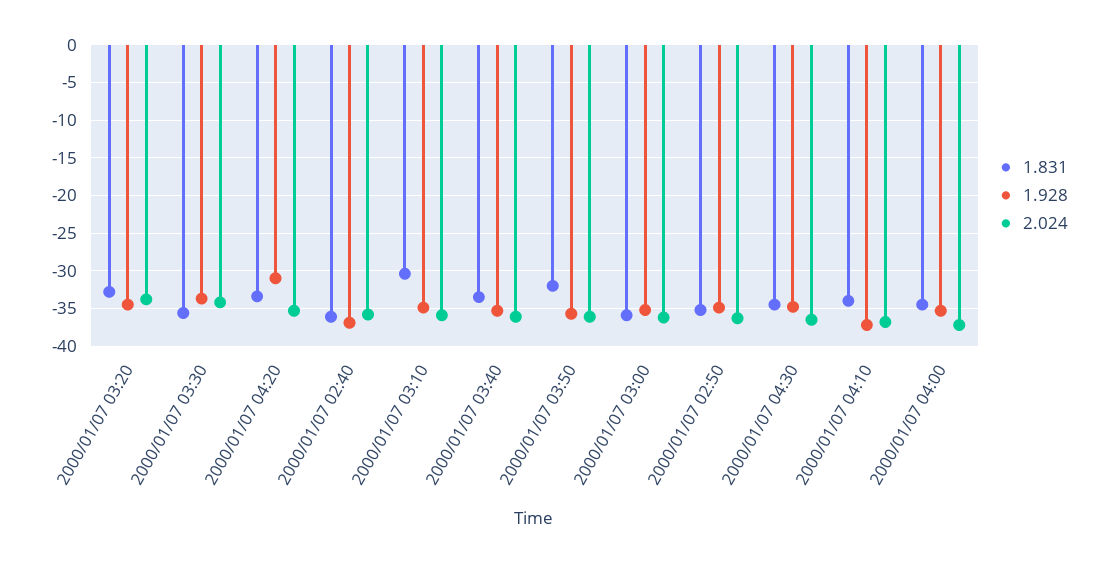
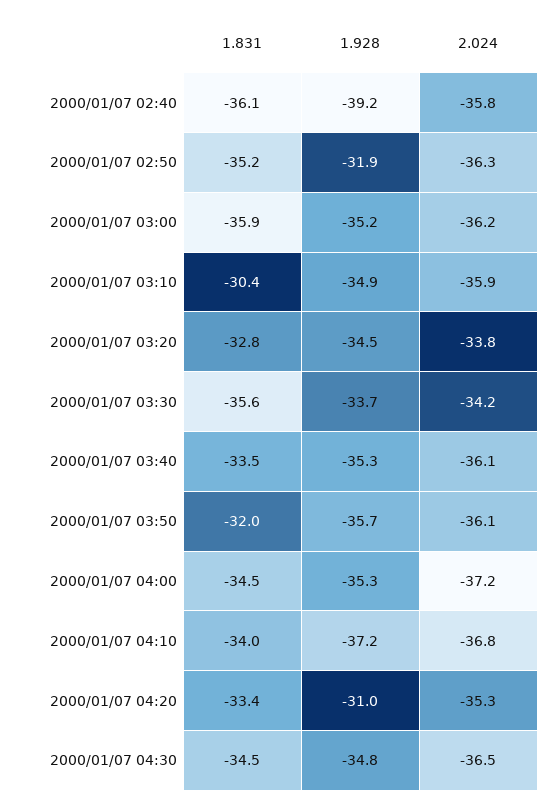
  {
    "1.831": {
      "2000/01/07 03:20": -32.8,
      "2000/01/07 03:30": -35.6,
      "2000/01/07 04:20": -33.4,
      "2000/01/07 02:40": -36.1,
      "2000/01/07 03:10": -30.4,
      "2000/01/07 03:40": -33.5,
      "2000/01/07 03:50": -32,
      "2000/01/07 03:00": -35.9,
      "2000/01/07 02:50": -35.2,
      "2000/01/07 04:30": -34.5,
      "2000/01/07 04:10": -34,
      "2000/01/07 04:00": -34.5
    },
    "1.928": {
      "2000/01/07 03:20": -34.5,
      "2000/01/07 03:30": -33.7,
      "2000/01/07 04:20": -31,
-     "2000/01/07 02:40": -37,
+     "2000/01/07 02:40": -39.2,
      "2000/01/07 03:10": -34.9,
      "2000/01/07 03:40": -35.3,
      "2000/01/07 03:50": -35.7,
      "2000/01/07 03:00": -35.2,
-     "2000/01/07 02:50": -35,
+     "2000/01/07 02:50": -31.9,
      "2000/01/07 04:30": -34.8,
      "2000/01/07 04:10": -37.2,
      "2000/01/07 04:00": -35.3
    },
    "2.024": {
      "2000/01/07 03:20": -33.8,
      "2000/01/07 03:30": -34.2,
      "2000/01/07 04:20": -35.3,
      "2000/01/07 02:40": -35.8,
      "2000/01/07 03:10": -35.9,
      "2000/01/07 03:40": -36.1,
      "2000/01/07 03:50": -36.1,
      "2000/01/07 03:00": -36.2,
      "2000/01/07 02:50": -36.3,
      "2000/01/07 04:30": -36.5,
      "2000/01/07 04:10": -36.8,
      "2000/01/07 04:00": -37.2
    }
  }

